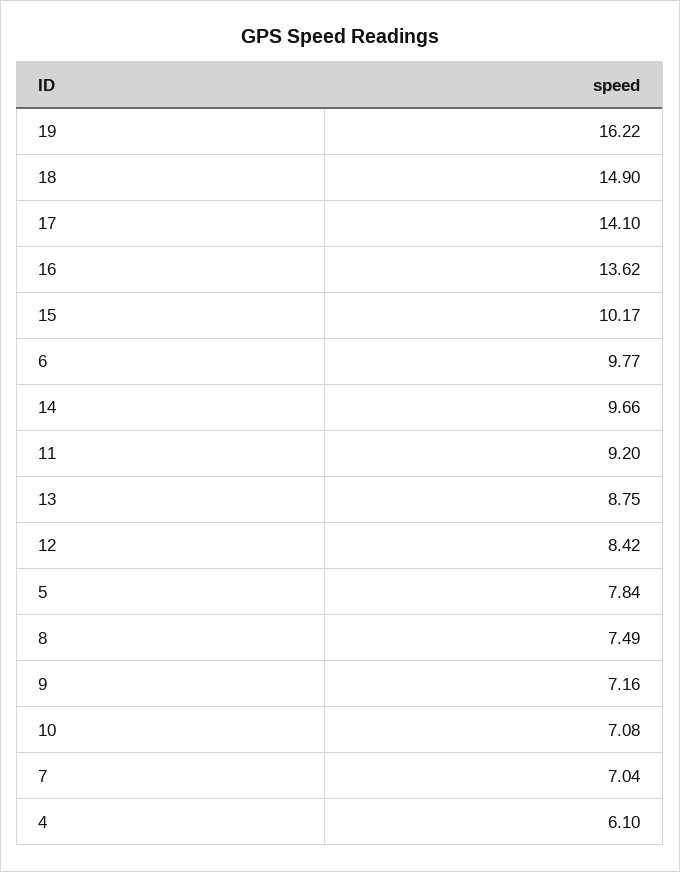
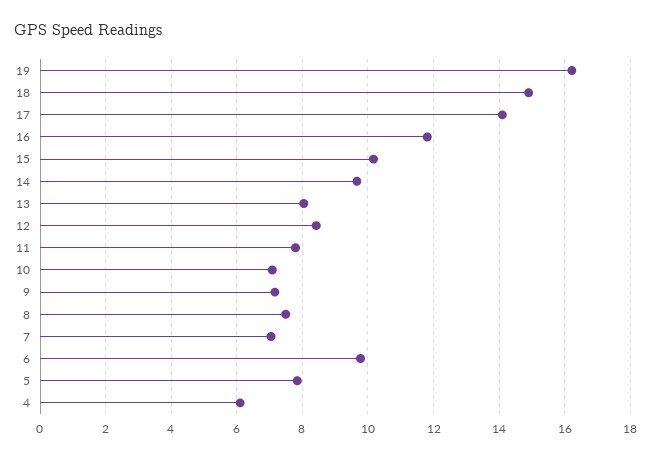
  {
    "19": 16.22,
    "18": 14.9,
    "17": 14.1,
-   "16": 13.62,
+   "16": 11.8,
    "15": 10.17,
    "6": 9.77,
    "14": 9.66,
-   "11": 9.2,
+   "11": 7.8,
-   "13": 8.75,
+   "13": 8,
    "12": 8.42,
    "5": 7.84,
    "8": 7.49,
    "9": 7.16,
    "10": 7.08,
    "7": 7.04,
    "4": 6.1
  }

